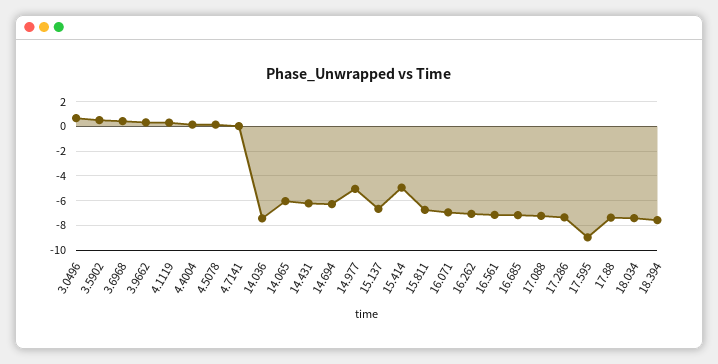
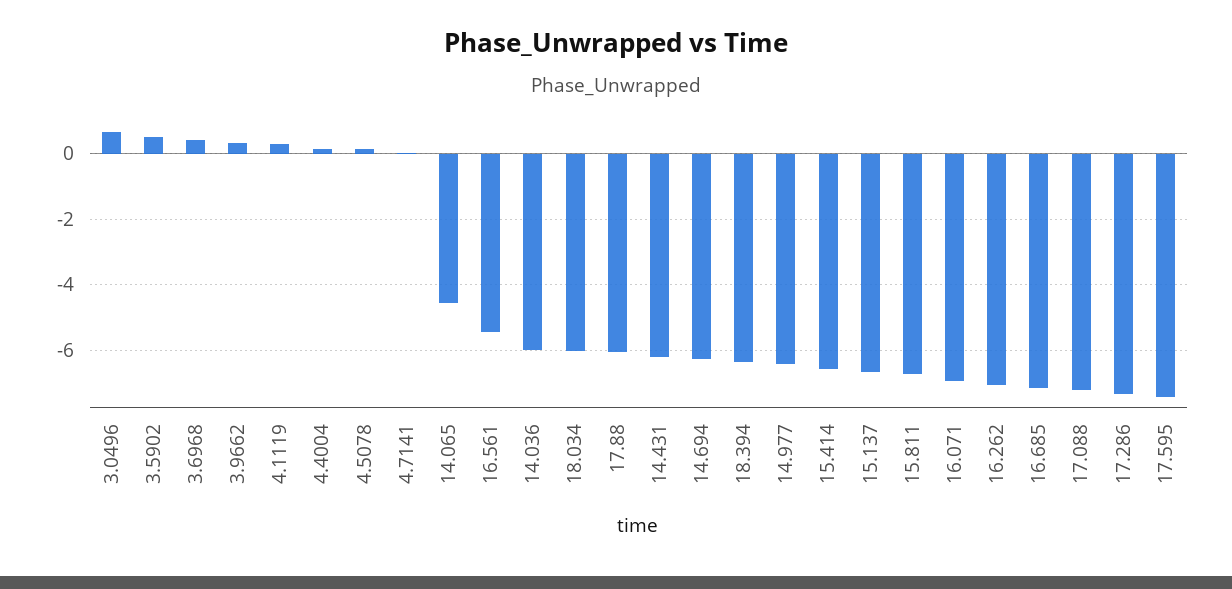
  {
    "3.0496": 0.6,
    "3.5902": 0.6,
    "3.6968": 0.4,
    "3.9662": 0.4,
    "4.1119": 0.4,
    "4.4004": 0.2,
    "4.5078": 0.2,
    "4.7141": 0,
-   "14.036": -7.5,
+   "14.036": -6,
-   "14.065": -6,
+   "14.065": -4.6,
    "14.431": -6.2,
    "14.694": -6.2,
-   "14.977": -5,
+   "14.977": -6.4,
    "15.137": -6.6,
-   "15.414": -5,
+   "15.414": -6.6,
    "15.811": -6.8,
    "16.071": -7,
    "16.262": -7,
-   "16.561": -7,
+   "16.561": -5.4,
    "16.685": -7.2,
    "17.088": -7.2,
    "17.286": -7.4,
-   "17.595": -9,
+   "17.595": -7.4,
-   "17.88": -7.5,
+   "17.88": -6,
-   "18.034": -7.5,
+   "18.034": -6,
-   "18.394": -7.5
+   "18.394": -6.4
  }

